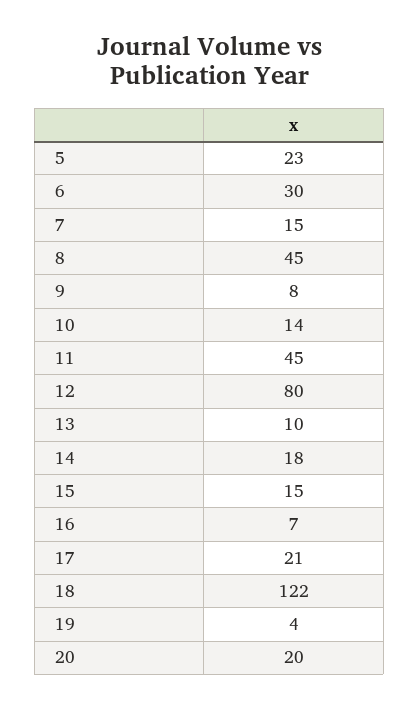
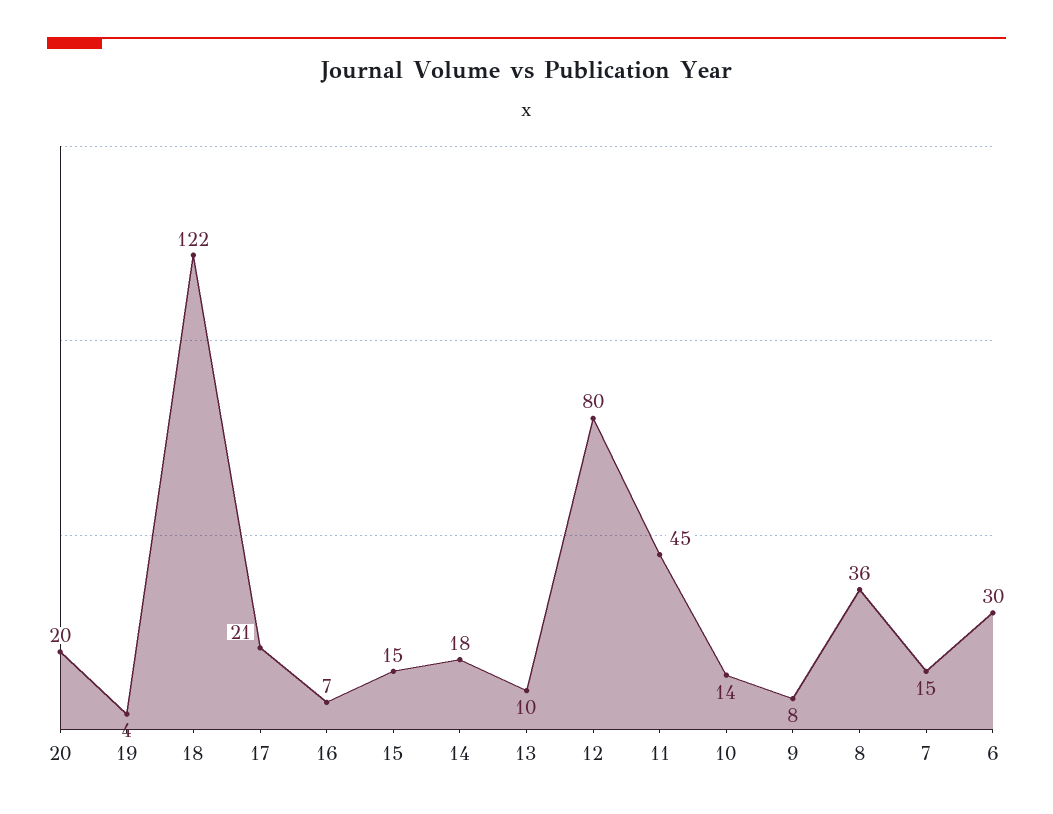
  {
-   "5": 23,
    "6": 30,
    "7": 15,
-   "8": 45,
+   "8": 36,
    "9": 8,
    "10": 14,
    "11": 45,
    "12": 80,
    "13": 10,
    "14": 18,
    "15": 15,
    "16": 7,
    "17": 21,
    "18": 122,
    "19": 4,
    "20": 20
  }

